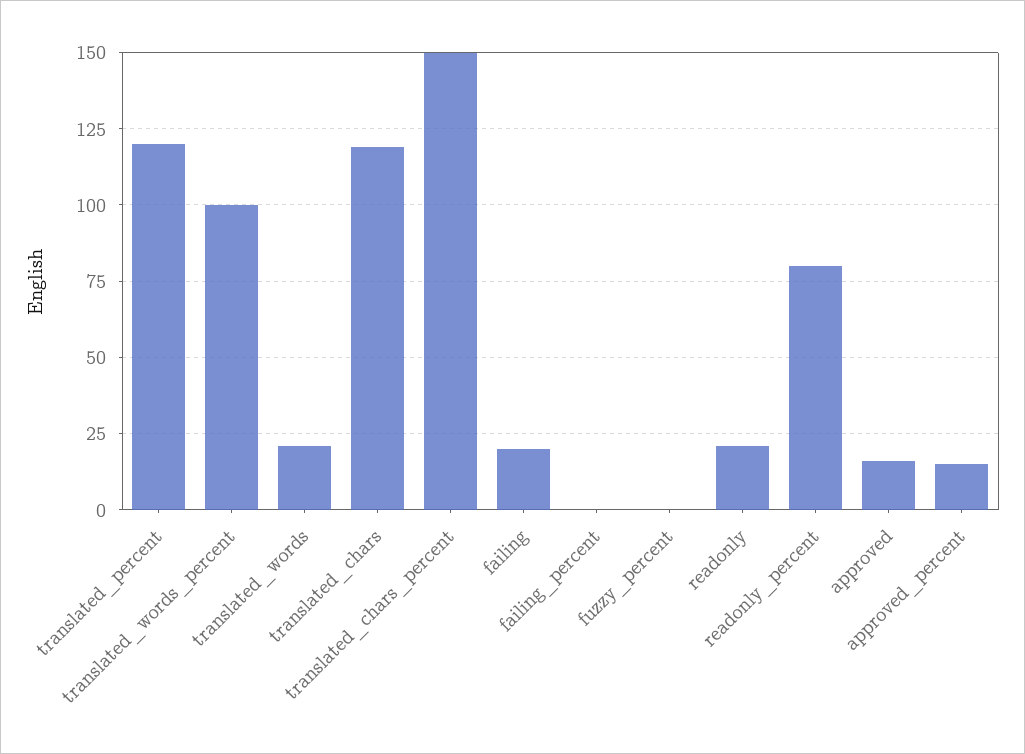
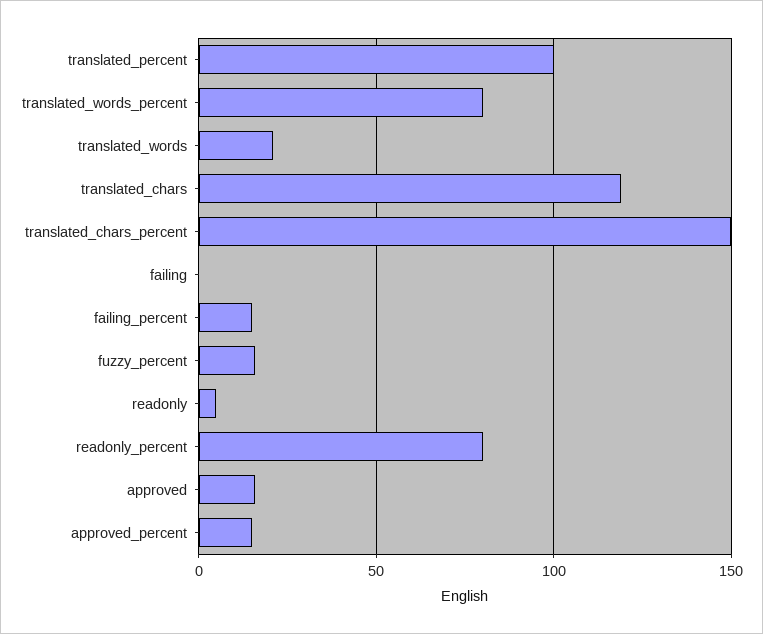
  {
-   "translated_percent": 120,
+   "translated_percent": 100,
-   "translated_words_percent": 100,
+   "translated_words_percent": 80,
    "translated_words": 20,
    "translated_chars": 120,
    "translated_chars_percent": 150,
-   "failing": 20,
+   "failing": 0,
-   "failing_percent": 0,
+   "failing_percent": 15,
-   "fuzzy_percent": 0,
+   "fuzzy_percent": 15,
-   "readonly": 20,
+   "readonly": 5,
    "readonly_percent": 80,
    "approved": 15,
    "approved_percent": 15
  }

